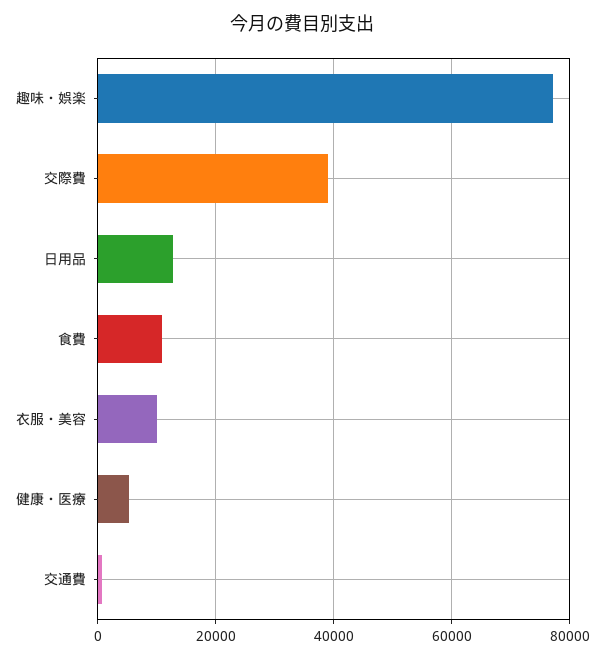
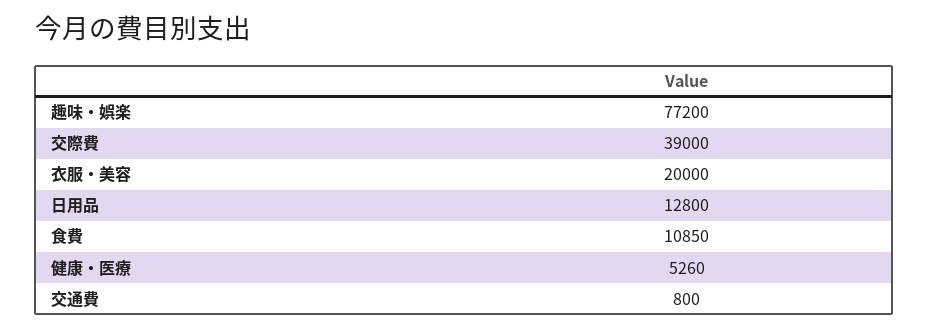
  {
    "趣味・娯楽": 77200,
    "交際費": 39000,
    "日用品": 12800,
    "食費": 10850,
-   "衣服・美容": 10000,
+   "衣服・美容": 20000,
    "健康・医療": 5260,
    "交通費": 800
  }

